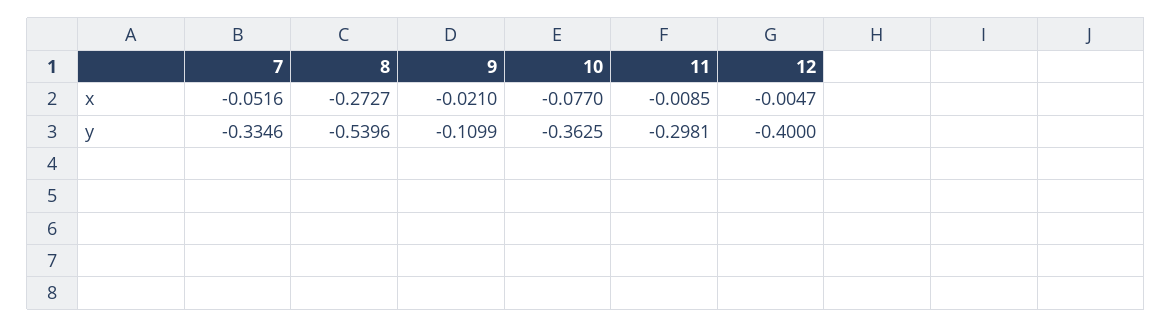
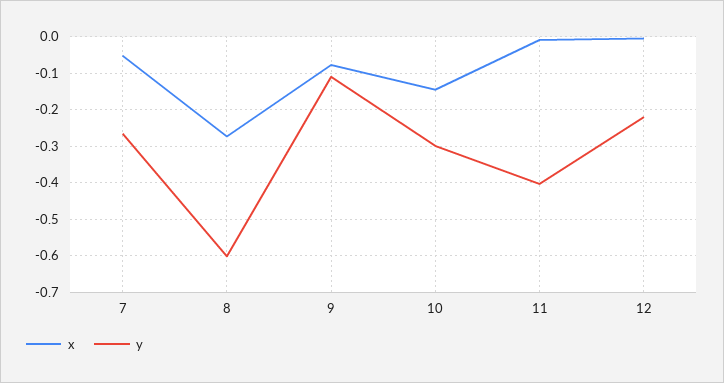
  {
    "x": {
      "7": -0.0516,
      "8": -0.2727,
-     "9": -0.021,
+     "9": -0.08,
-     "10": -0.077,
+     "10": -0.14,
      "11": -0.0085,
      "12": -0.0047
    },
    "y": {
-     "7": -0.3346,
+     "7": -0.26,
-     "8": -0.5396,
+     "8": -0.6,
      "9": -0.1099,
-     "10": -0.3625,
+     "10": -0.3,
-     "11": -0.2981,
+     "11": -0.4,
-     "12": -0.4
+     "12": -0.22
    }
  }

